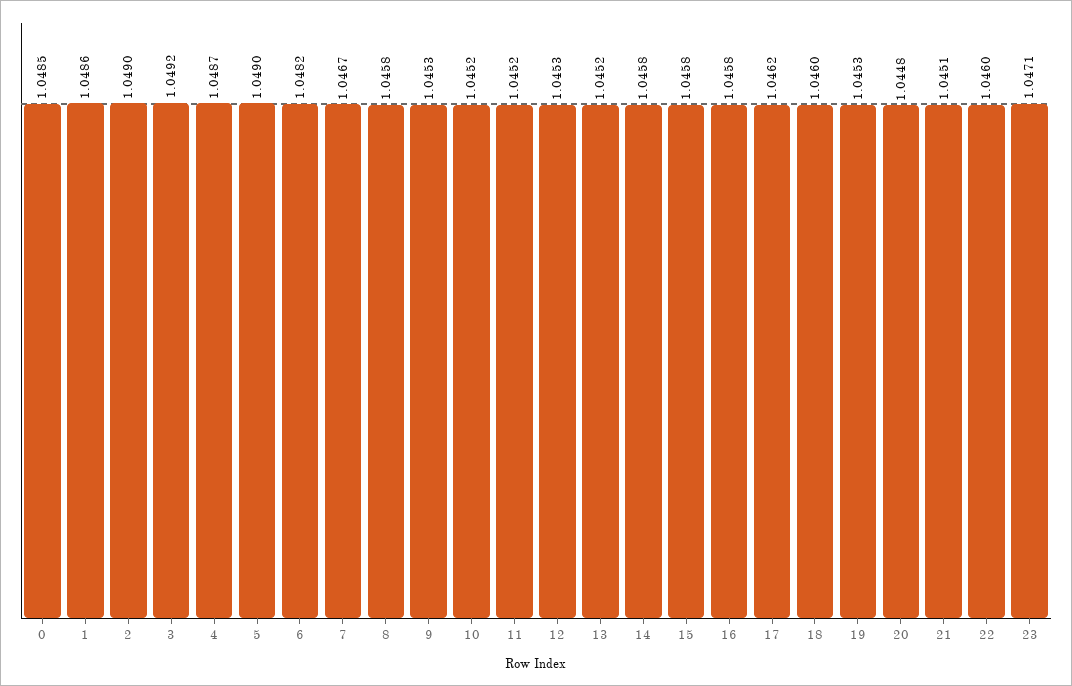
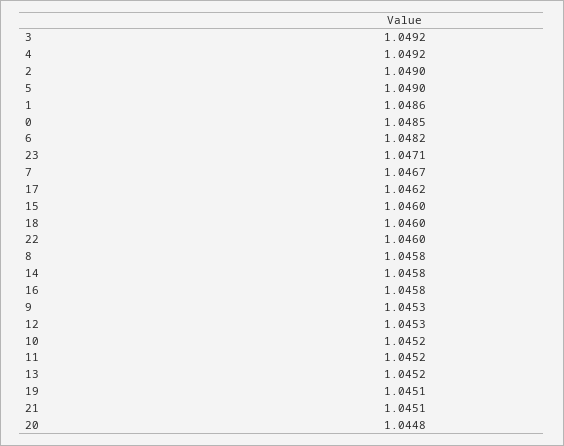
  {
    "0": 1.0485,
    "1": 1.0486,
    "2": 1.049,
    "3": 1.0492,
-   "4": 1.0487,
+   "4": 1.0492,
    "5": 1.049,
    "6": 1.0482,
    "7": 1.0467,
    "8": 1.0458,
    "9": 1.0453,
    "10": 1.0452,
    "11": 1.0452,
    "12": 1.0453,
    "13": 1.0452,
    "14": 1.0458,
-   "15": 1.0458,
+   "15": 1.046,
    "16": 1.0458,
    "17": 1.0462,
    "18": 1.046,
-   "19": 1.0453,
+   "19": 1.0451,
    "20": 1.0448,
    "21": 1.0451,
    "22": 1.046,
    "23": 1.0471
  }

